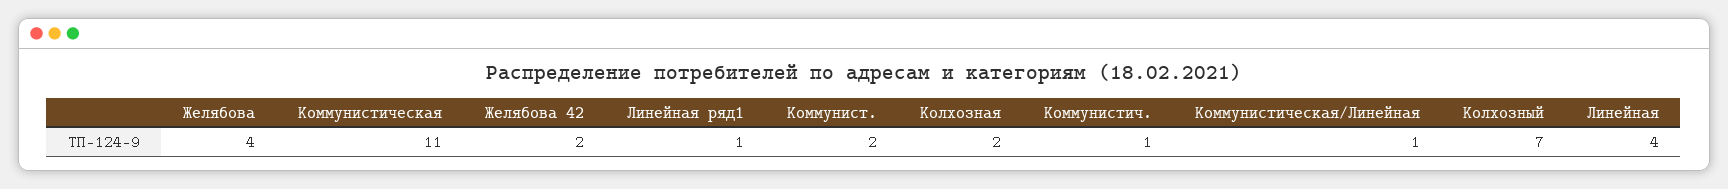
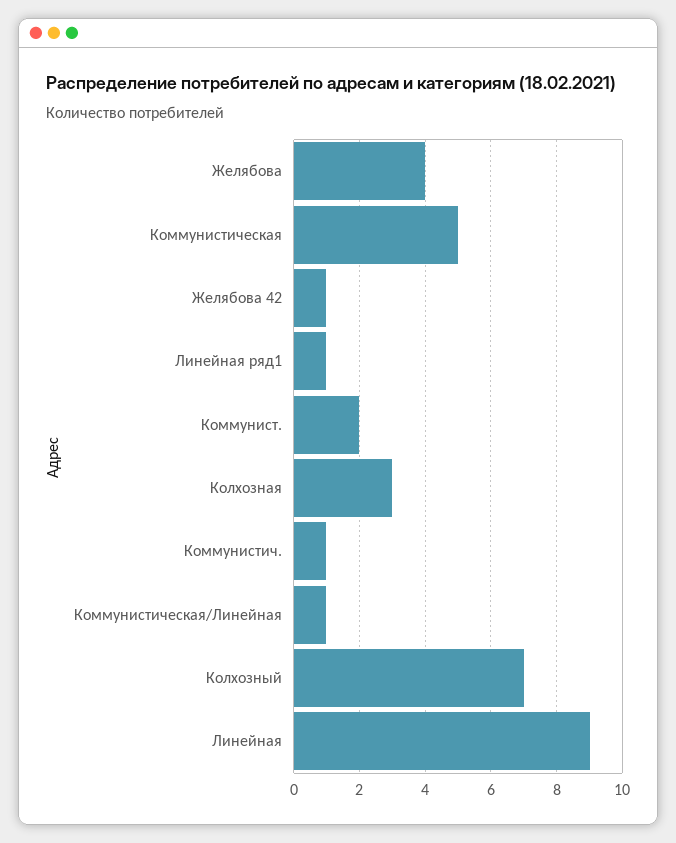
  {
    "Желябова": 4,
-   "Коммунистическая": 11,
+   "Коммунистическая": 5,
-   "Желябова 42": 2,
+   "Желябова 42": 1,
    "Линейная ряд1": 1,
    "Коммунист.": 2,
-   "Колхозная": 2,
+   "Колхозная": 3,
    "Коммунистич.": 1,
    "Коммунистическая/Линейная": 1,
    "Колхозный": 7,
-   "Линейная": 4
+   "Линейная": 9
  }

